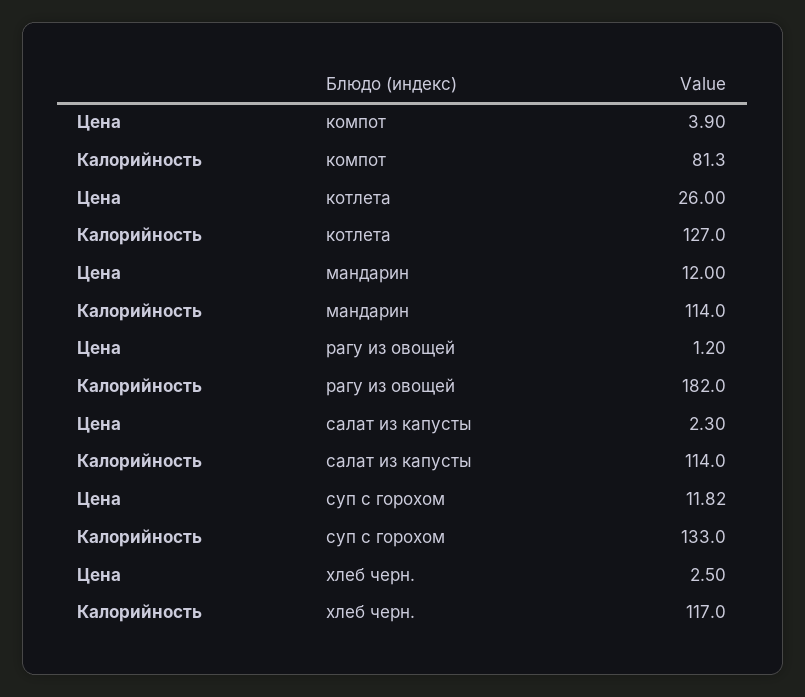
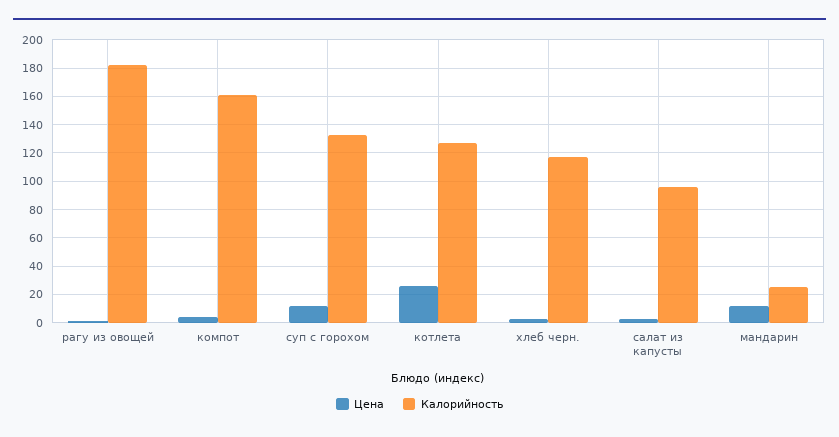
  {
    "Цена": {
      "компот": 3.9,
      "котлета": 26,
      "мандарин": 12,
      "рагу из овощей": 1.2,
      "салат из капусты": 2.3,
      "суп с горохом": 11.82,
      "хлеб черн.": 2.5
    },
    "Калорийность": {
-     "компот": 81.3,
+     "компот": 160,
      "котлета": 127,
-     "мандарин": 114,
+     "мандарин": 25,
      "рагу из овощей": 182,
-     "салат из капусты": 114,
+     "салат из капусты": 95,
      "суп с горохом": 133,
      "хлеб черн.": 117
    }
  }

